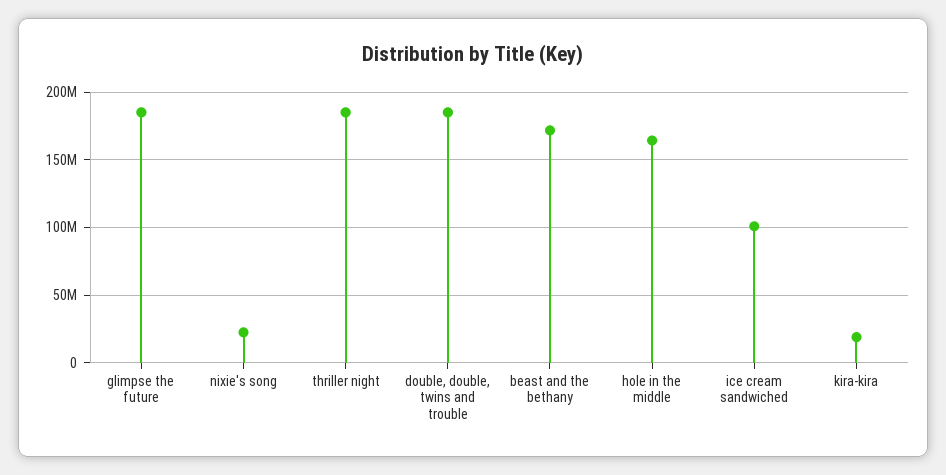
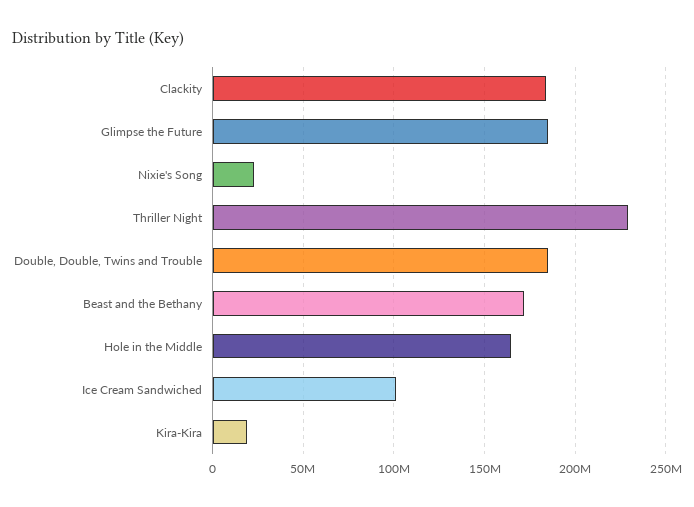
  {
    "glimpse the future": 185000000,
    "nixie's song": 25000000,
-   "thriller night": 185000000,
+   "thriller night": 230000000,
    "double, double, twins and trouble": 185000000,
    "beast and the bethany": 170000000,
    "hole in the middle": 165000000,
    "ice cream sandwiched": 100000000,
-   "kira-kira": 20000000
+   "kira-kira": 20000000,
+   "Clackity": 185000000
  }

